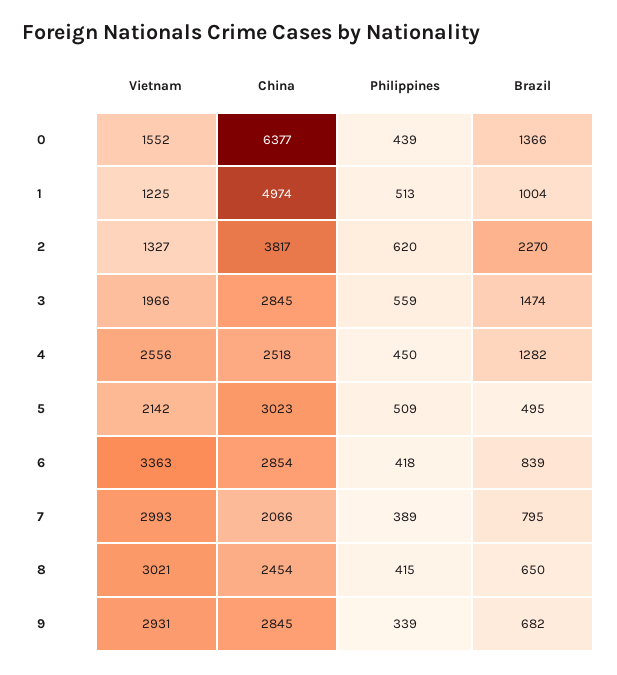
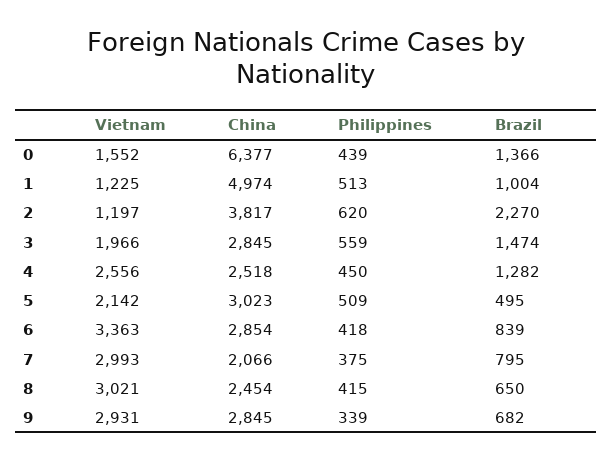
  {
    "Vietnam": {
      "0": 1552,
      "1": 1225,
-     "2": 1327,
+     "2": 1197,
      "3": 1966,
      "4": 2556,
      "5": 2142,
      "6": 3363,
      "7": 2993,
      "8": 3021,
      "9": 2931
    },
    "China": {
      "0": 6377,
      "1": 4974,
      "2": 3817,
      "3": 2845,
      "4": 2518,
      "5": 3023,
      "6": 2854,
      "7": 2066,
      "8": 2454,
      "9": 2845
    },
    "Philippines": {
      "0": 439,
      "1": 513,
      "2": 620,
      "3": 559,
      "4": 450,
      "5": 509,
      "6": 418,
-     "7": 389,
+     "7": 375,
      "8": 415,
      "9": 339
    },
    "Brazil": {
      "0": 1366,
      "1": 1004,
      "2": 2270,
      "3": 1474,
      "4": 1282,
      "5": 495,
      "6": 839,
      "7": 795,
      "8": 650,
      "9": 682
    }
  }

